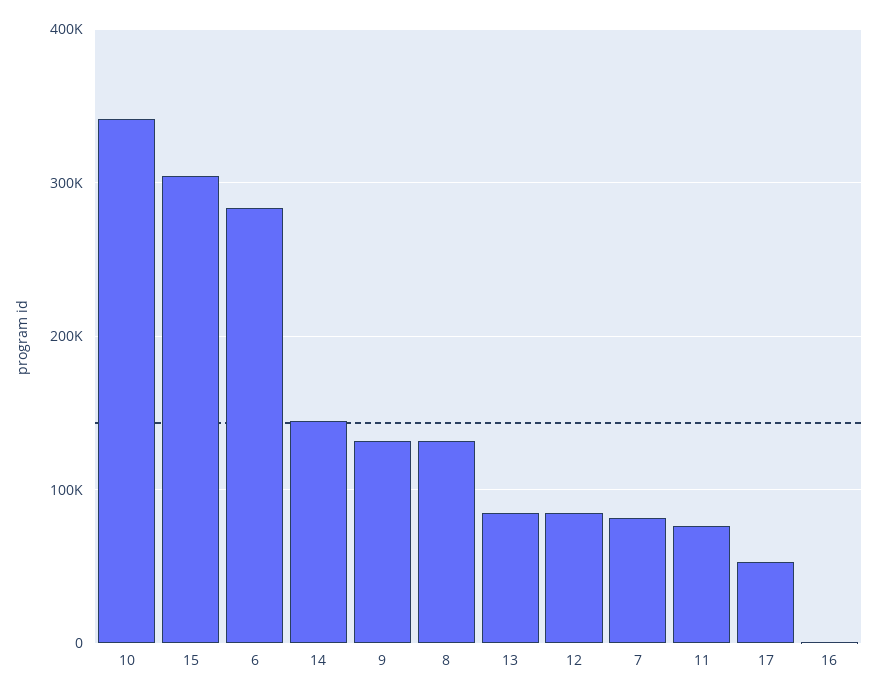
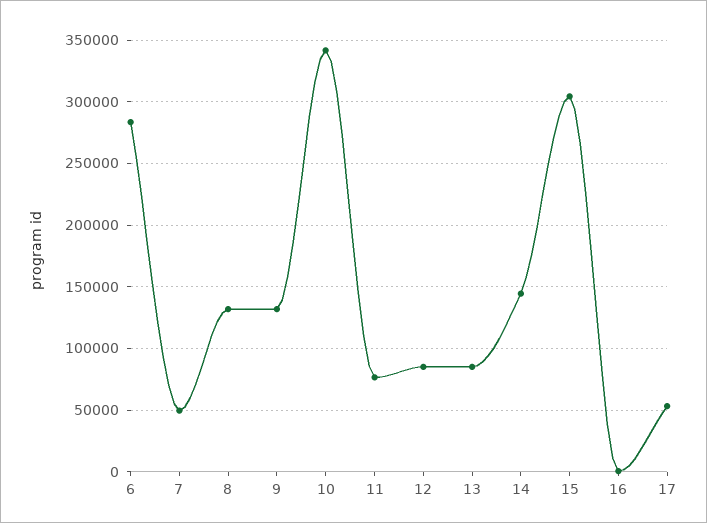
  {
    "10": 340000,
    "15": 305000,
    "6": 285000,
    "14": 145000,
    "9": 130000,
    "8": 130000,
    "13": 85000,
    "12": 85000,
-   "7": 80000,
+   "7": 50000,
    "11": 75000,
    "17": 55000,
    "16": 0
  }

